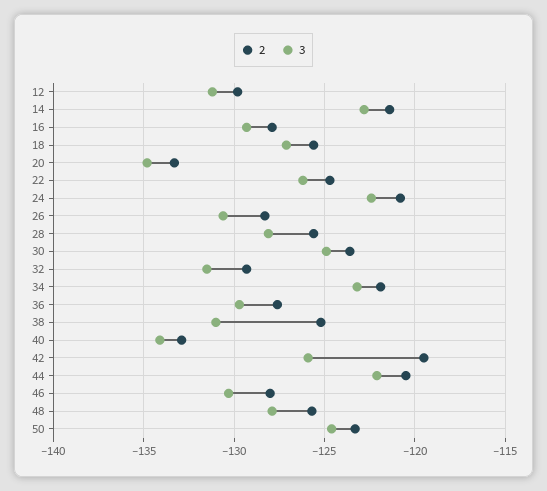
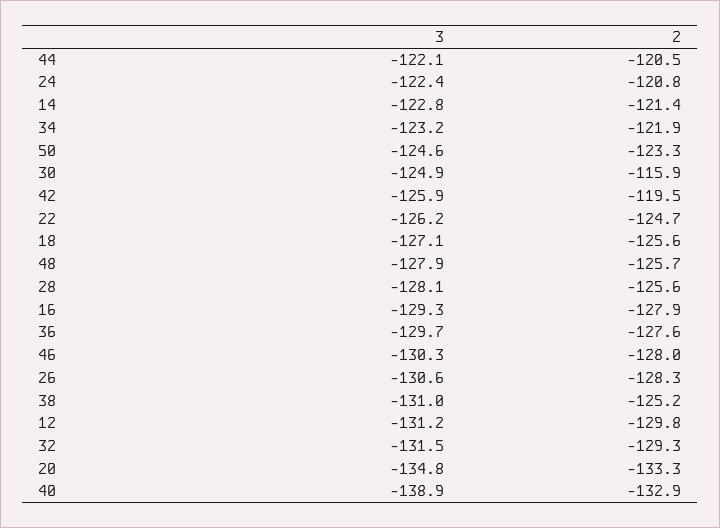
  {
    "2": {
      "12": -129.8,
      "14": -121.4,
      "16": -127.9,
      "18": -125.6,
      "20": -133.3,
      "22": -124.7,
      "24": -120.8,
      "26": -128.3,
      "28": -125.6,
-     "30": -123.5,
+     "30": -115.9,
      "32": -129.3,
      "34": -121.9,
      "36": -127.6,
      "38": -125.2,
      "40": -132.9,
      "42": -119.5,
      "44": -120.5,
      "46": -128,
      "48": -125.7,
      "50": -123.3
    },
    "3": {
      "12": -131.2,
      "14": -122.8,
      "16": -129.3,
      "18": -127.1,
      "20": -134.8,
      "22": -126.2,
      "24": -122.4,
      "26": -130.6,
      "28": -128.1,
      "30": -124.9,
      "32": -131.5,
      "34": -123.2,
      "36": -129.7,
      "38": -131,
-     "40": -134,
+     "40": -138.9,
      "42": -125.9,
      "44": -122.1,
      "46": -130.3,
      "48": -127.9,
      "50": -124.6
    }
  }

